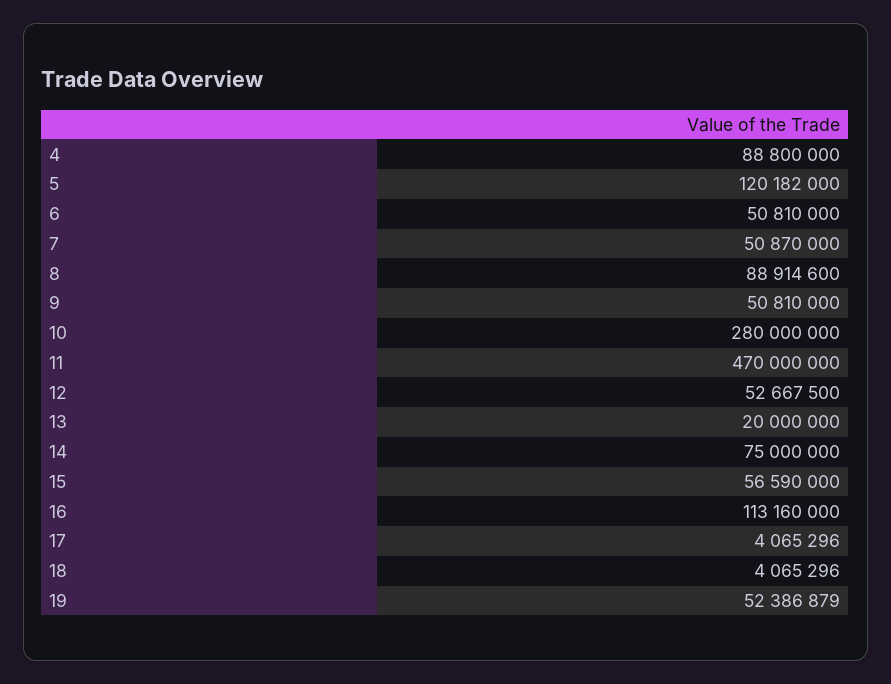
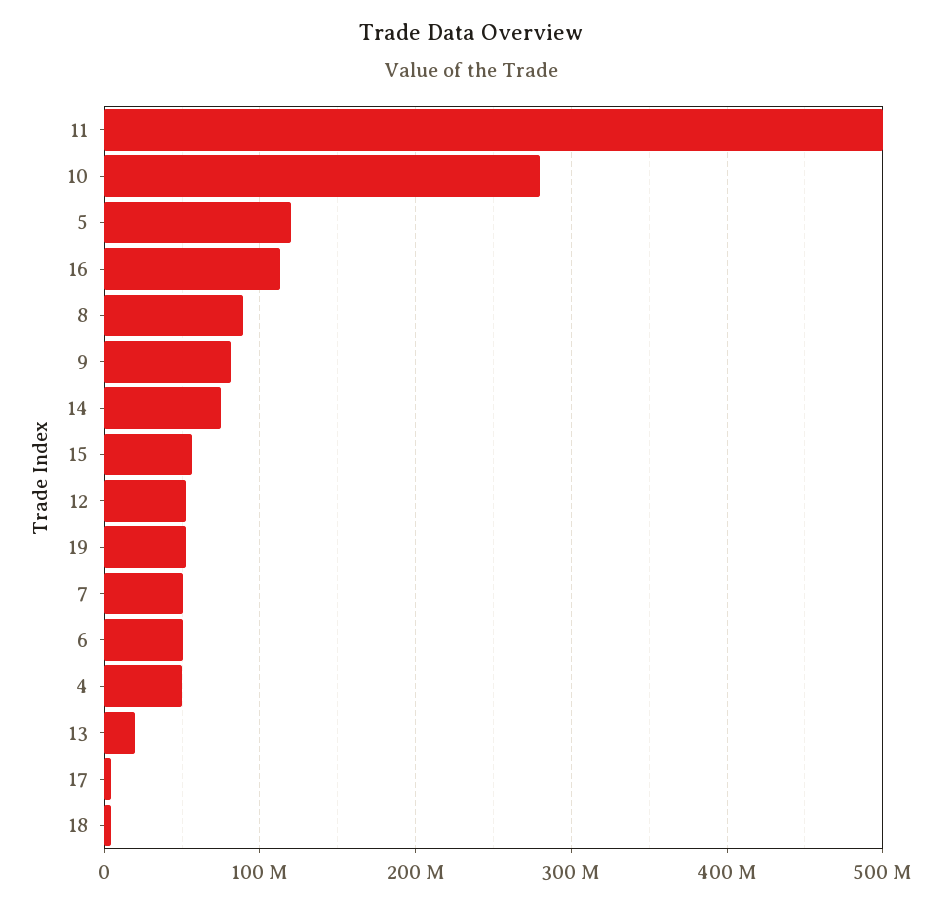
  {
-   "4": 88800000,
+   "4": 50000000,
    "5": 120182000,
    "6": 50810000,
    "7": 50870000,
    "8": 88914600,
-   "9": 50810000,
+   "9": 80000000,
    "10": 280000000,
-   "11": 470000000,
+   "11": 500000000,
    "12": 52667500,
    "13": 20000000,
    "14": 75000000,
    "15": 56590000,
    "16": 113160000,
    "17": 4065296,
    "18": 4065296,
    "19": 52386879
  }

